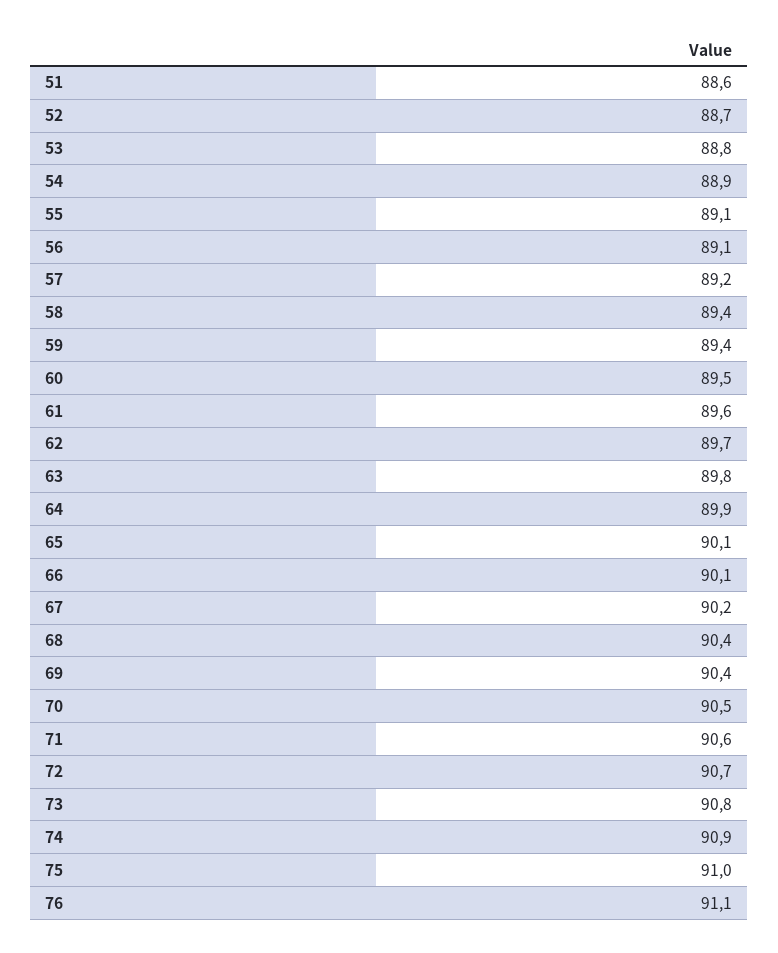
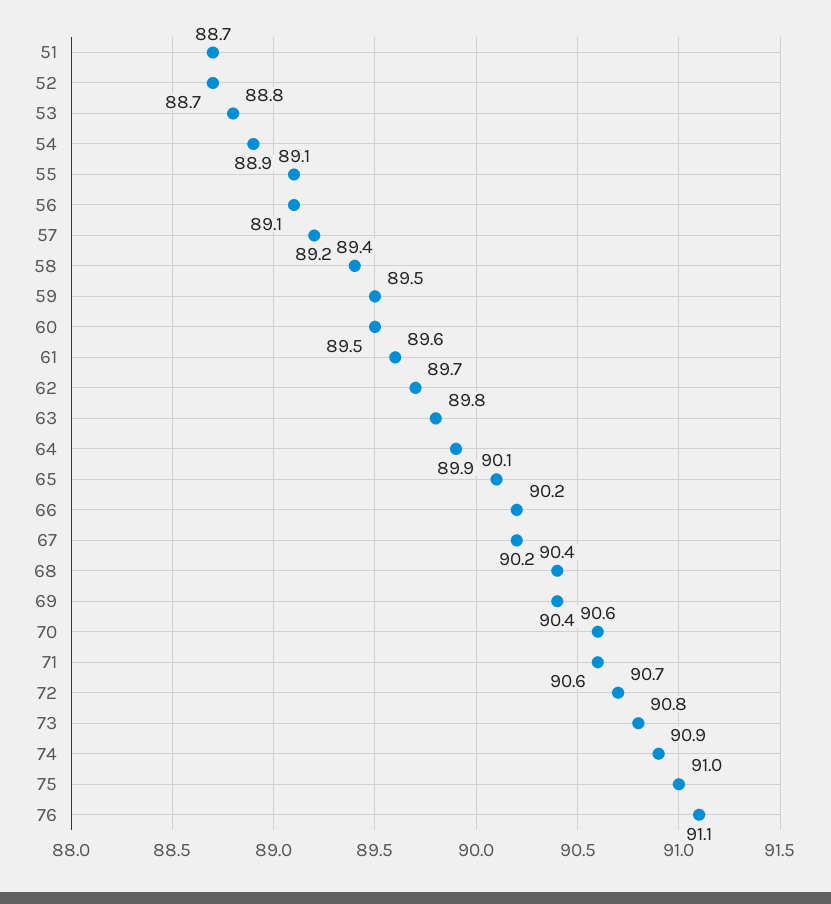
  {
-   "51": 88.6,
+   "51": 88.7,
    "52": 88.7,
    "53": 88.8,
    "54": 88.9,
    "55": 89.1,
    "56": 89.1,
    "57": 89.2,
    "58": 89.4,
-   "59": 89.4,
+   "59": 89.5,
    "60": 89.5,
    "61": 89.6,
    "62": 89.7,
    "63": 89.8,
    "64": 89.9,
    "65": 90.1,
-   "66": 90.1,
+   "66": 90.2,
    "67": 90.2,
    "68": 90.4,
    "69": 90.4,
-   "70": 90.5,
+   "70": 90.6,
    "71": 90.6,
    "72": 90.7,
    "73": 90.8,
    "74": 90.9,
    "75": 91,
    "76": 91.1
  }

